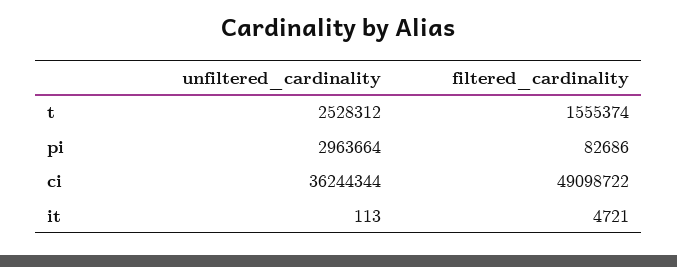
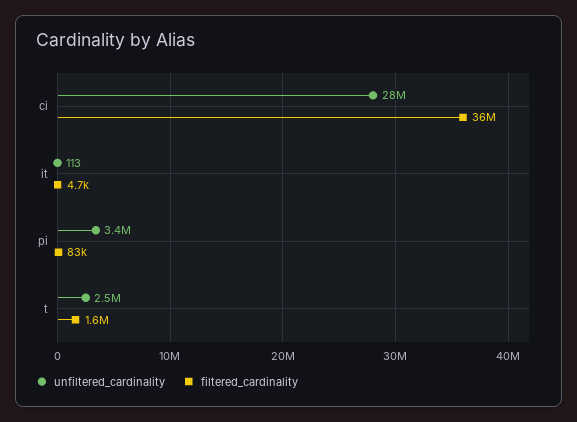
  {
    "unfiltered_cardinality": {
      "t": 2528312,
-     "pi": 2963664,
+     "pi": 3400000,
-     "ci": 36244344,
+     "ci": 28000000,
      "it": 113
    },
    "filtered_cardinality": {
      "t": 1555374,
      "pi": 82686,
-     "ci": 49098722,
+     "ci": 36000000,
      "it": 4721
    }
  }

